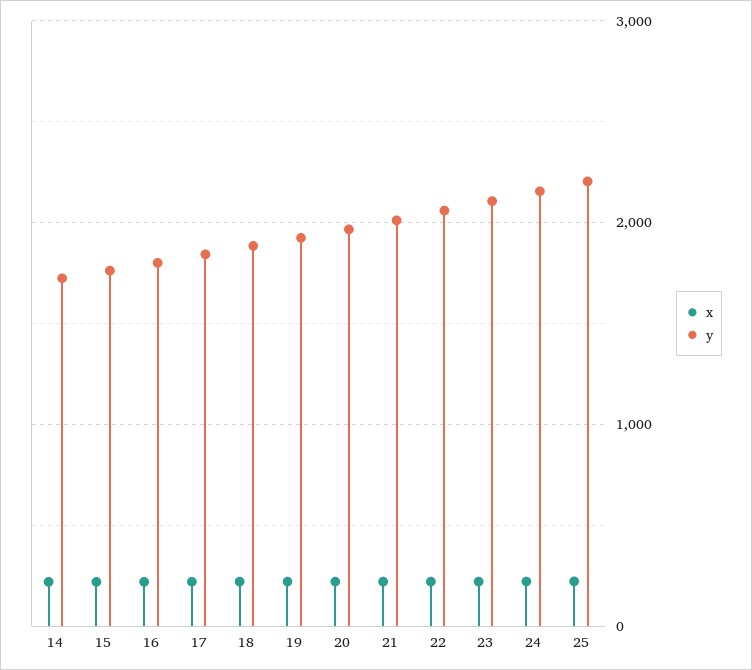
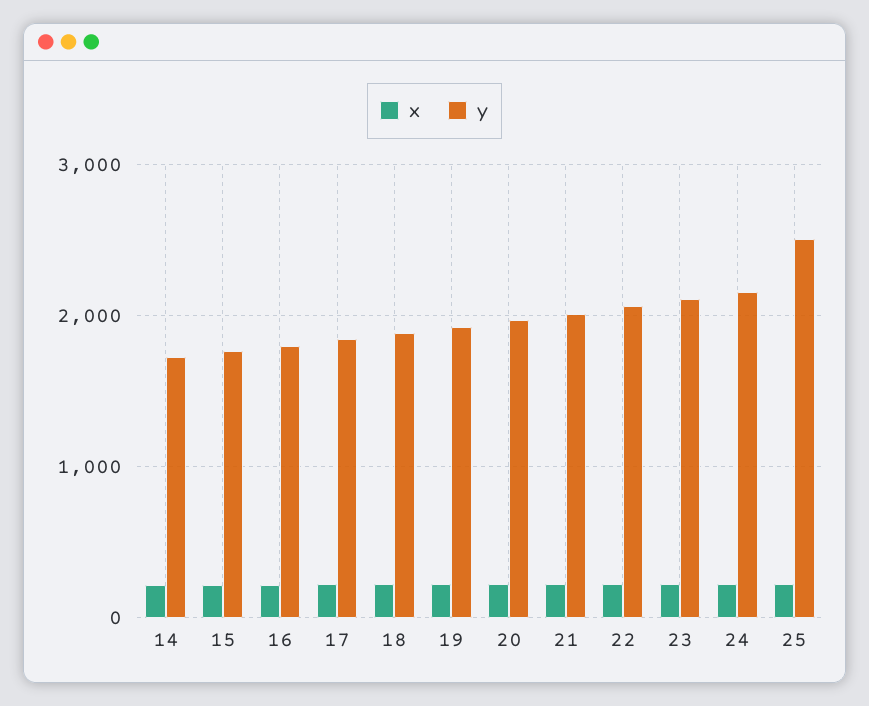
  {
    "x": {
      "14": 200,
      "15": 200,
      "16": 200,
      "17": 200,
      "18": 200,
      "19": 200,
      "20": 200,
      "21": 200,
      "22": 200,
      "23": 200,
      "24": 200,
      "25": 200
    },
    "y": {
      "14": 1700,
      "15": 1800,
      "16": 1800,
      "17": 1800,
      "18": 1900,
      "19": 1900,
      "20": 2000,
      "21": 2000,
      "22": 2100,
      "23": 2100,
      "24": 2200,
-     "25": 2200
+     "25": 2500
    }
  }

